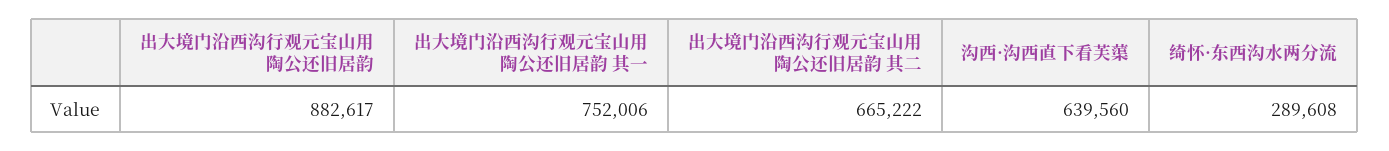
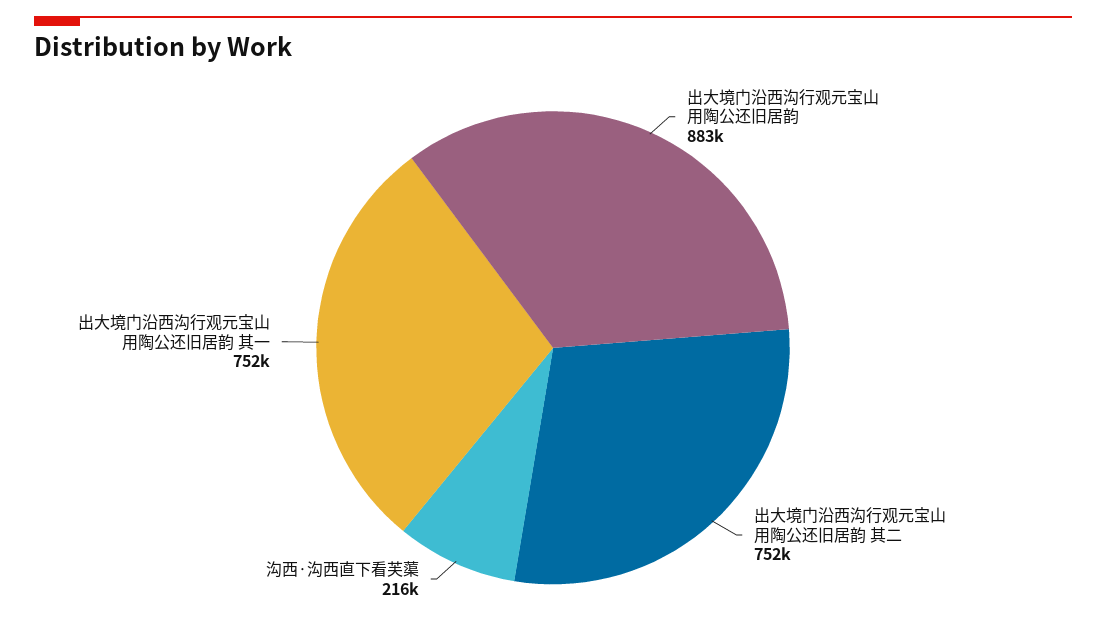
  {
    "出大境门沿西沟行观元宝山用陶公还旧居韵": 882617,
    "出大境门沿西沟行观元宝山用陶公还旧居韵 其一": 752006,
-   "出大境门沿西沟行观元宝山用陶公还旧居韵 其二": 665222,
+   "出大境门沿西沟行观元宝山用陶公还旧居韵 其二": 752000,
-   "沟西·沟西直下看芙蕖": 639560,
+   "沟西·沟西直下看芙蕖": 216000
-   "绮怀·东西沟水两分流": 289608
  }

